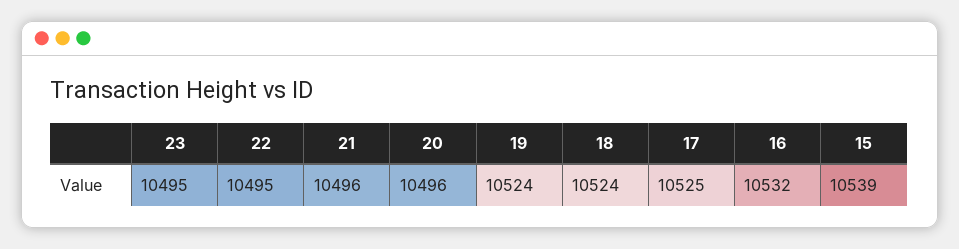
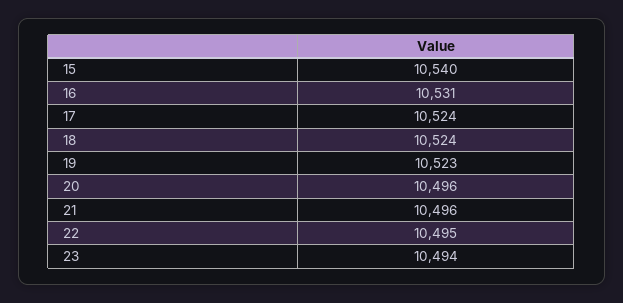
  {
-   "23": 10495,
+   "23": 10494,
    "22": 10495,
    "21": 10496,
    "20": 10496,
-   "19": 10524,
+   "19": 10523,
    "18": 10524,
-   "17": 10525,
+   "17": 10524,
-   "16": 10532,
+   "16": 10531,
-   "15": 10539
+   "15": 10540
  }

